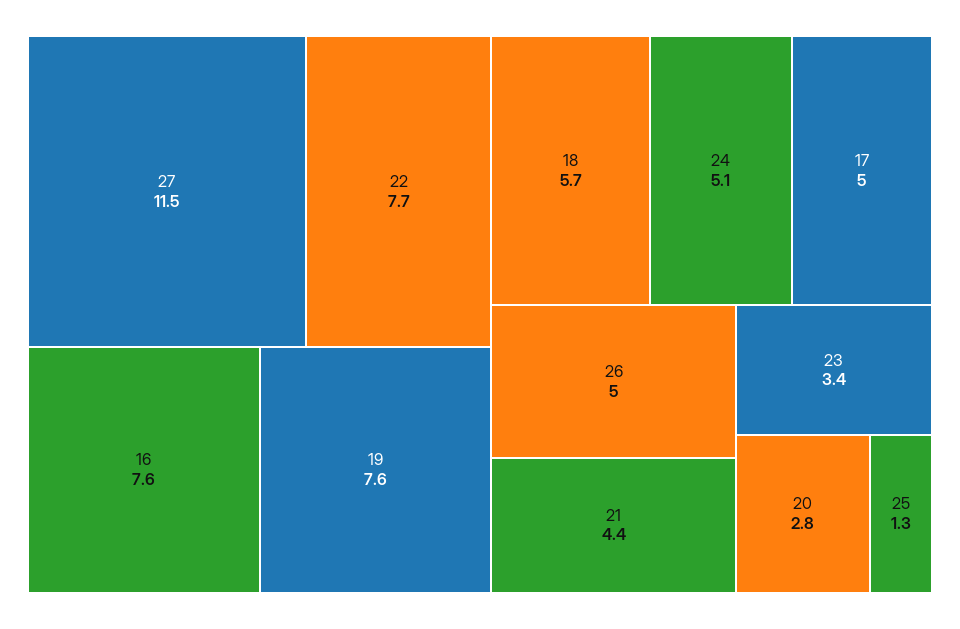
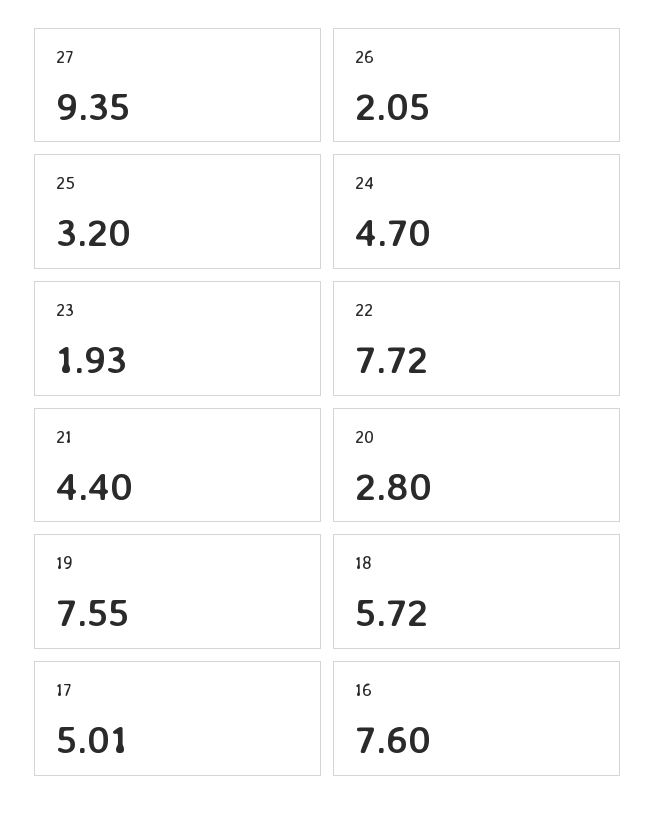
  {
-   "27": 11.5,
+   "27": 9.35,
    "22": 7.72,
    "16": 7.6,
    "19": 7.55,
    "18": 5.72,
-   "24": 5.1,
+   "24": 4.7,
    "17": 5.01,
-   "26": 5,
+   "26": 2.05,
    "21": 4.4,
-   "23": 3.4,
+   "23": 1.93,
    "20": 2.8,
-   "25": 1.3
+   "25": 3.2
  }

